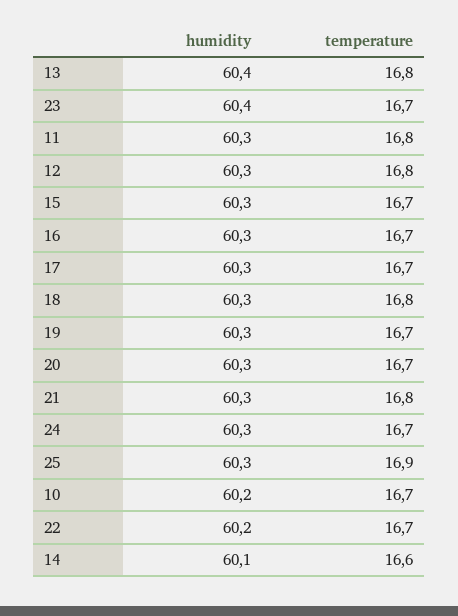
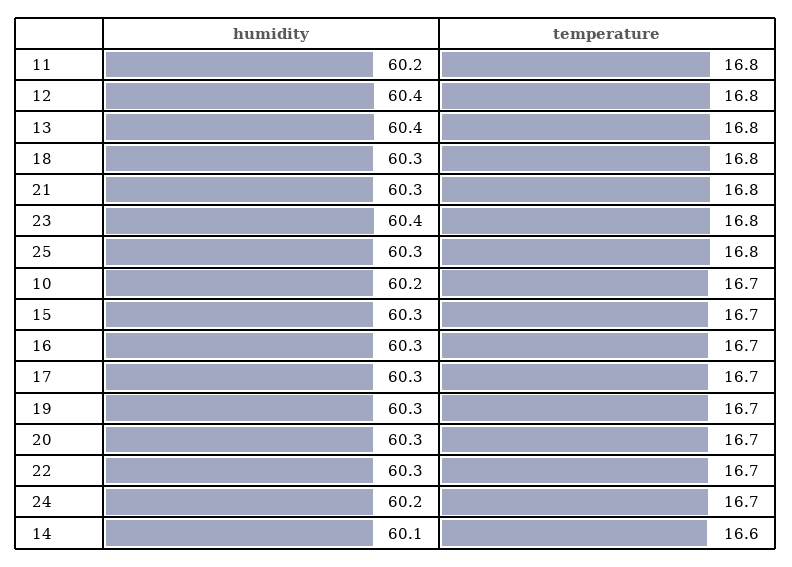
  {
    "humidity": {
      "13": 60.4,
      "23": 60.4,
-     "11": 60.3,
+     "11": 60.2,
-     "12": 60.3,
+     "12": 60.4,
      "15": 60.3,
      "16": 60.3,
      "17": 60.3,
      "18": 60.3,
      "19": 60.3,
      "20": 60.3,
      "21": 60.3,
-     "24": 60.3,
+     "24": 60.2,
      "25": 60.3,
      "10": 60.2,
-     "22": 60.2,
+     "22": 60.3,
      "14": 60.1
    },
    "temperature": {
      "13": 16.8,
-     "23": 16.7,
+     "23": 16.8,
      "11": 16.8,
      "12": 16.8,
      "15": 16.7,
      "16": 16.7,
      "17": 16.7,
      "18": 16.8,
      "19": 16.7,
      "20": 16.7,
      "21": 16.8,
      "24": 16.7,
-     "25": 16.9,
+     "25": 16.8,
      "10": 16.7,
      "22": 16.7,
      "14": 16.6
    }
  }

